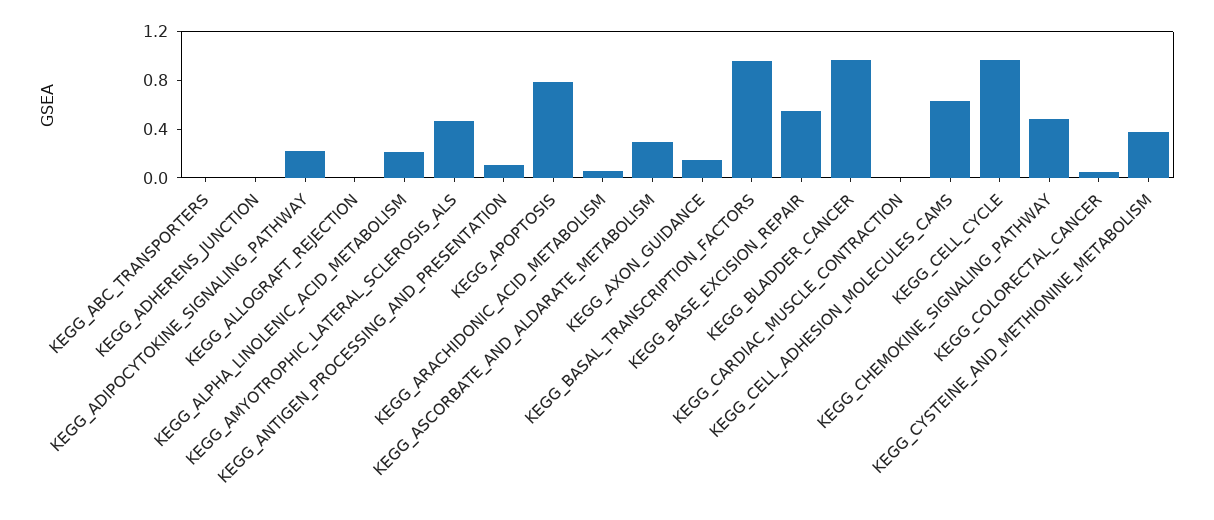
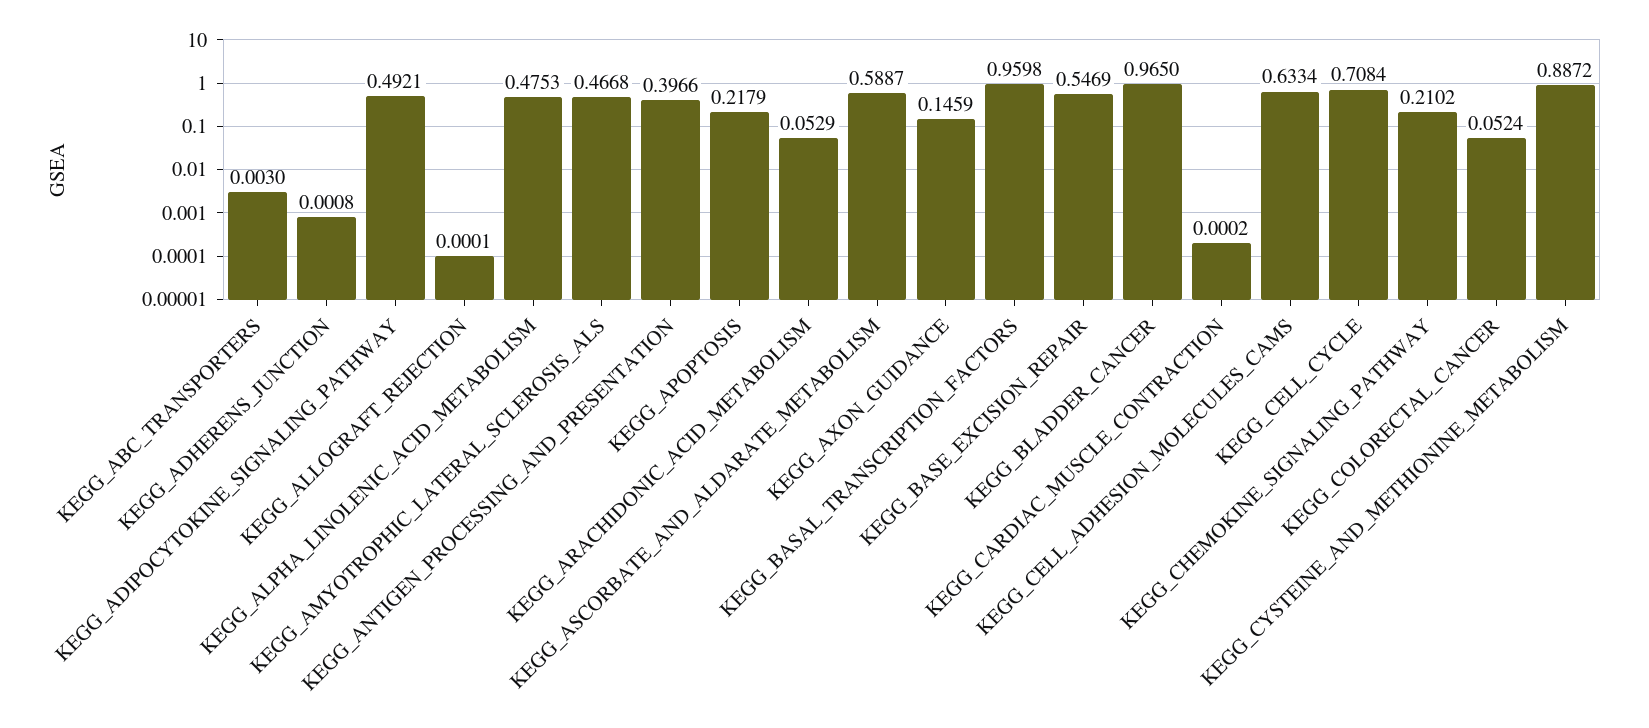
  {
    "KEGG_ABC_TRANSPORTERS": 0.003,
    "KEGG_ADHERENS_JUNCTION": 0.0008,
-   "KEGG_ADIPOCYTOKINE_SIGNALING_PATHWAY": 0.2,
+   "KEGG_ADIPOCYTOKINE_SIGNALING_PATHWAY": 0.4921,
    "KEGG_ALLOGRAFT_REJECTION": 0.0001,
-   "KEGG_ALPHA_LINOLENIC_ACID_METABOLISM": 0.2,
+   "KEGG_ALPHA_LINOLENIC_ACID_METABOLISM": 0.4753,
    "KEGG_AMYOTROPHIC_LATERAL_SCLEROSIS_ALS": 0.4668,
-   "KEGG_ANTIGEN_PROCESSING_AND_PRESENTATION": 0.1,
+   "KEGG_ANTIGEN_PROCESSING_AND_PRESENTATION": 0.3966,
-   "KEGG_APOPTOSIS": 0.8,
+   "KEGG_APOPTOSIS": 0.2179,
    "KEGG_ARACHIDONIC_ACID_METABOLISM": 0.0529,
-   "KEGG_ASCORBATE_AND_ALDARATE_METABOLISM": 0.3,
+   "KEGG_ASCORBATE_AND_ALDARATE_METABOLISM": 0.5887,
    "KEGG_AXON_GUIDANCE": 0.1459,
    "KEGG_BASAL_TRANSCRIPTION_FACTORS": 0.9598,
    "KEGG_BASE_EXCISION_REPAIR": 0.5469,
    "KEGG_BLADDER_CANCER": 0.965,
    "KEGG_CARDIAC_MUSCLE_CONTRACTION": 0.0002,
    "KEGG_CELL_ADHESION_MOLECULES_CAMS": 0.6334,
-   "KEGG_CELL_CYCLE": 1,
+   "KEGG_CELL_CYCLE": 0.7084,
-   "KEGG_CHEMOKINE_SIGNALING_PATHWAY": 0.5,
+   "KEGG_CHEMOKINE_SIGNALING_PATHWAY": 0.2102,
    "KEGG_COLORECTAL_CANCER": 0.0524,
-   "KEGG_CYSTEINE_AND_METHIONINE_METABOLISM": 0.4
+   "KEGG_CYSTEINE_AND_METHIONINE_METABOLISM": 0.8872
  }

